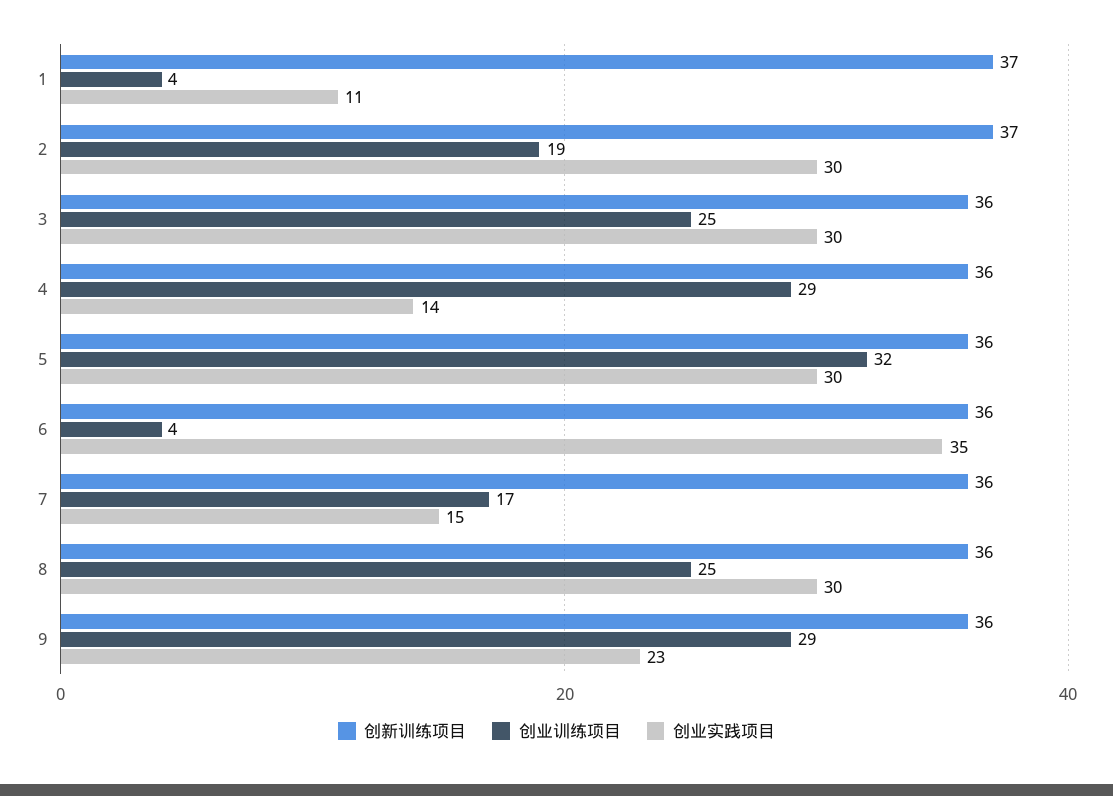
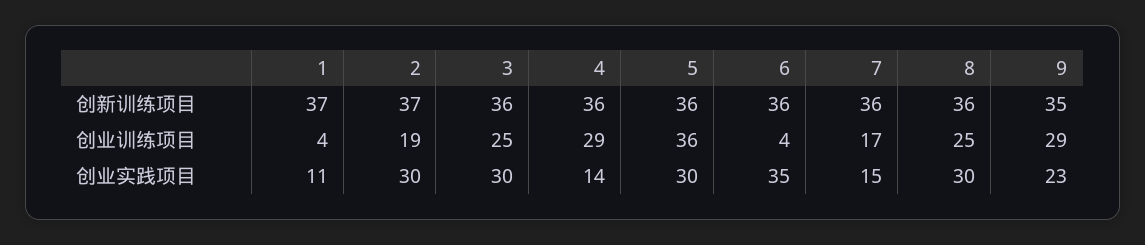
  {
    "创新训练项目": {
      "1": 37,
      "2": 37,
      "3": 36,
      "4": 36,
      "5": 36,
      "6": 36,
      "7": 36,
      "8": 36,
-     "9": 36
+     "9": 35
    },
    "创业训练项目": {
      "1": 4,
      "2": 19,
      "3": 25,
      "4": 29,
-     "5": 32,
+     "5": 36,
      "6": 4,
      "7": 17,
      "8": 25,
      "9": 29
    },
    "创业实践项目": {
      "1": 11,
      "2": 30,
      "3": 30,
      "4": 14,
      "5": 30,
      "6": 35,
      "7": 15,
      "8": 30,
      "9": 23
    }
  }

